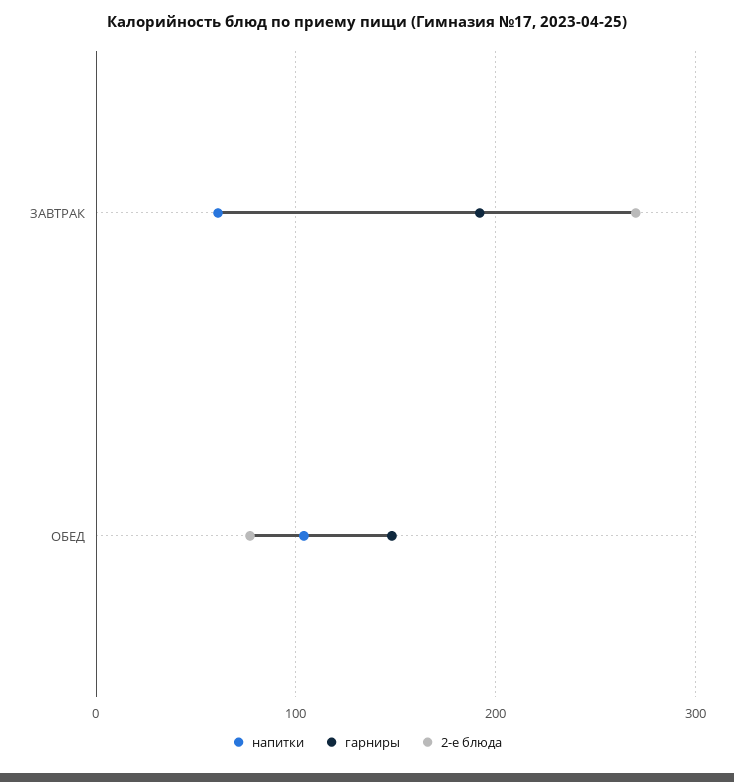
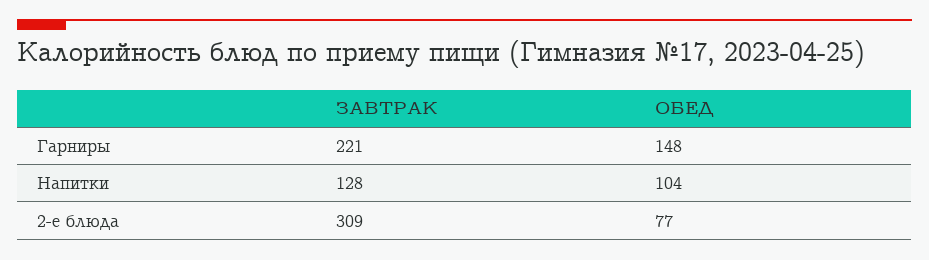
  {
    "напитки": {
-     "ЗАВТРАК": 60,
+     "ЗАВТРАК": 128,
      "ОБЕД": 104
    },
    "гарниры": {
-     "ЗАВТРАК": 190,
+     "ЗАВТРАК": 221,
      "ОБЕД": 148
    },
    "2-е блюда": {
-     "ЗАВТРАК": 270,
+     "ЗАВТРАК": 309,
      "ОБЕД": 77
    }
  }

